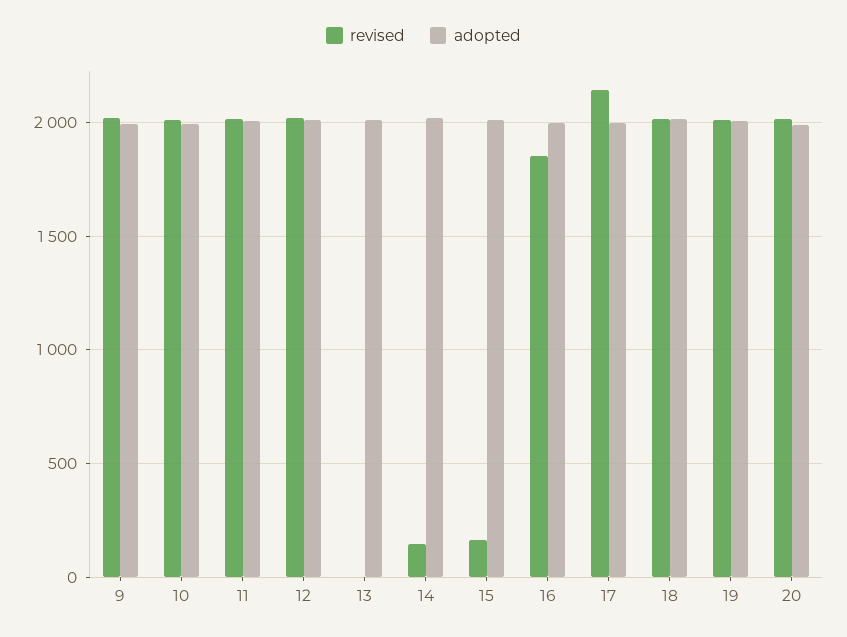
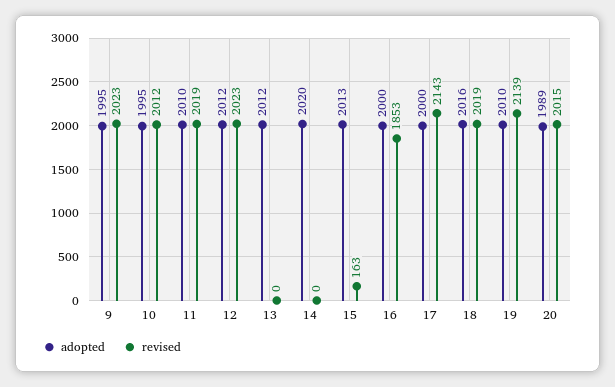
  {
    "revised": {
      "9": 2023,
      "10": 2012,
      "11": 2019,
      "12": 2023,
      "13": 0,
-     "14": 150,
+     "14": 0,
      "15": 163,
      "16": 1853,
      "17": 2143,
      "18": 2019,
-     "19": 2000,
+     "19": 2139,
      "20": 2015
    },
    "adopted": {
      "9": 1995,
      "10": 1995,
      "11": 2010,
      "12": 2012,
      "13": 2012,
      "14": 2020,
      "15": 2013,
      "16": 2000,
      "17": 2000,
      "18": 2016,
      "19": 2010,
      "20": 1989
    }
  }

